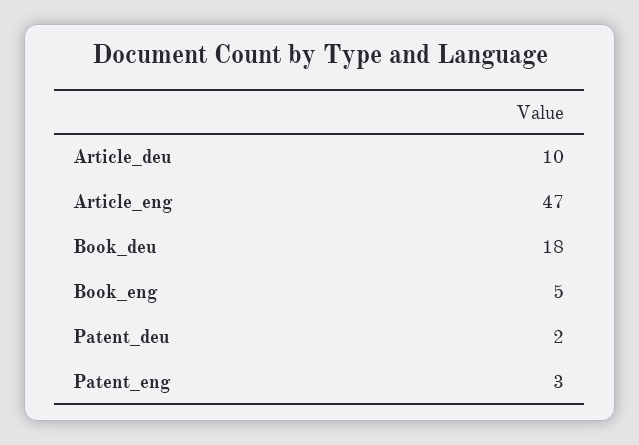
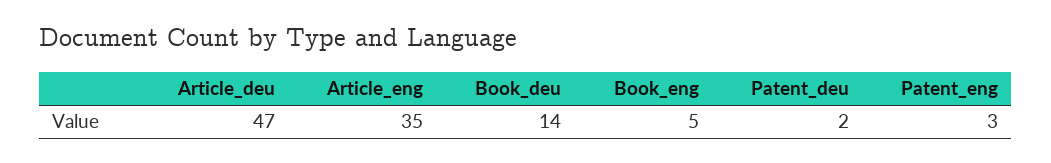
  {
-   "Article_deu": 10,
+   "Article_deu": 47,
-   "Article_eng": 47,
+   "Article_eng": 35,
-   "Book_deu": 18,
+   "Book_deu": 14,
    "Book_eng": 5,
    "Patent_deu": 2,
    "Patent_eng": 3
  }

